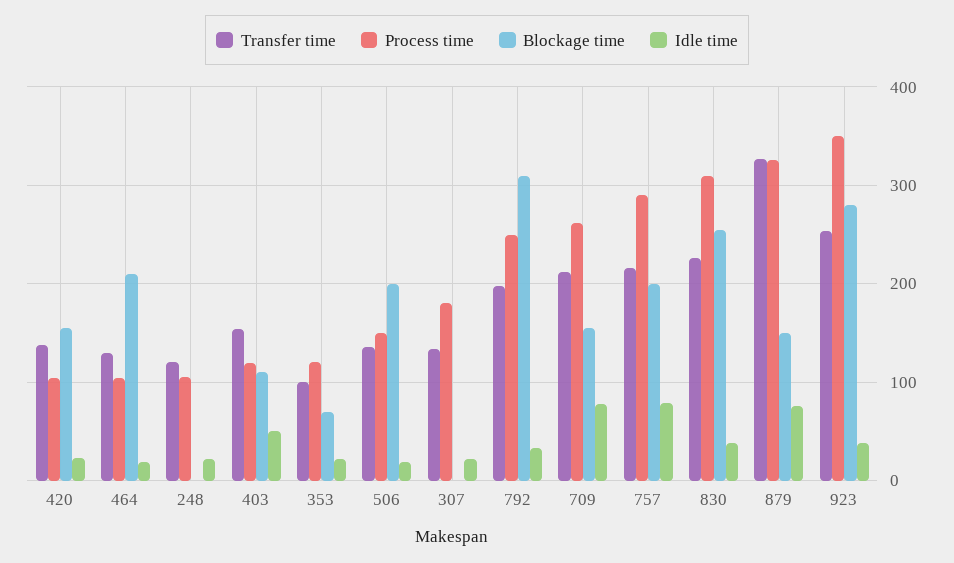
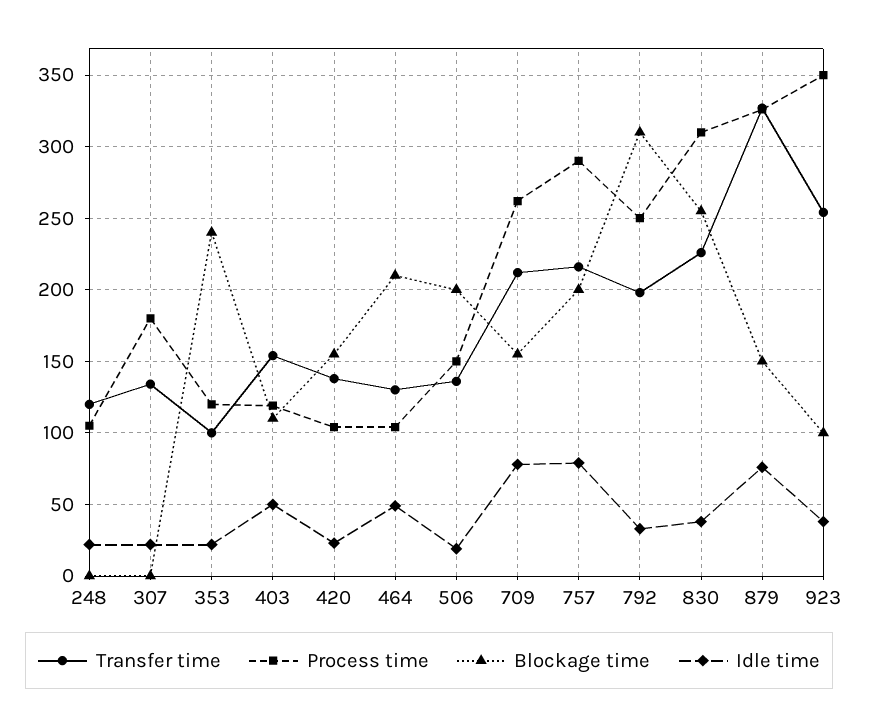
  {
    "Transfer time": {
      "420": 140,
      "464": 130,
      "248": 120,
      "403": 155,
      "353": 100,
      "506": 135,
      "307": 135,
      "792": 200,
      "709": 210,
      "757": 215,
      "830": 225,
      "879": 325,
      "923": 255
    },
    "Process time": {
      "420": 105,
      "464": 105,
      "248": 105,
      "403": 120,
      "353": 120,
      "506": 150,
      "307": 180,
      "792": 250,
      "709": 260,
      "757": 290,
      "830": 310,
      "879": 325,
      "923": 350
    },
    "Blockage time": {
      "420": 155,
      "464": 210,
      "248": 0,
      "403": 110,
-     "353": 70,
+     "353": 240,
      "506": 200,
      "307": 0,
      "792": 310,
      "709": 155,
      "757": 200,
      "830": 255,
      "879": 150,
-     "923": 280
+     "923": 100
    },
    "Idle time": {
      "420": 25,
-     "464": 20,
+     "464": 50,
      "248": 20,
      "403": 50,
      "353": 20,
      "506": 20,
      "307": 20,
      "792": 35,
      "709": 80,
      "757": 80,
      "830": 40,
      "879": 75,
      "923": 40
    }
  }

